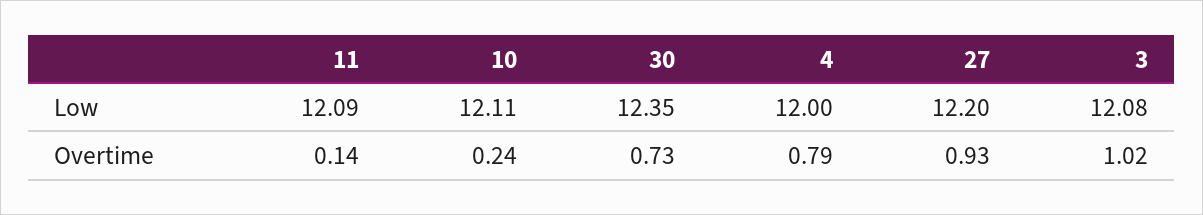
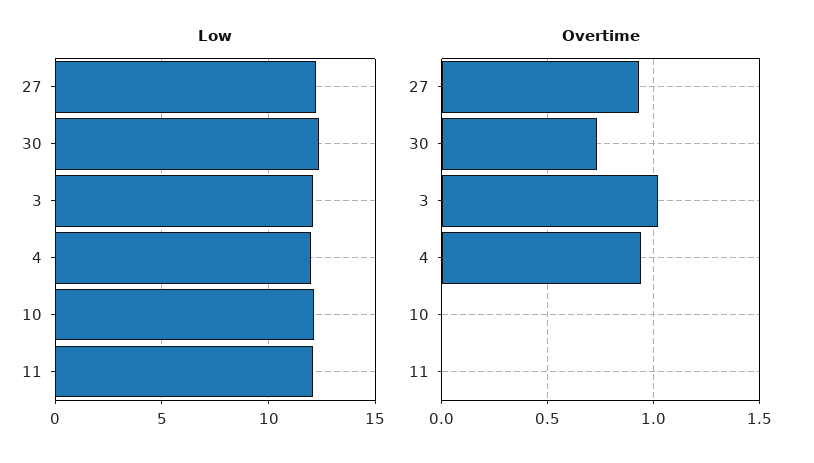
  {
    "Low": {
      "11": 12.09,
      "10": 12.11,
      "30": 12.35,
      "4": 12,
      "27": 12.2,
      "3": 12.08
    },
    "Overtime": {
-     "11": 0.14,
+     "11": 0,
-     "10": 0.24,
+     "10": 0,
      "30": 0.73,
-     "4": 0.79,
+     "4": 0.95,
      "27": 0.93,
      "3": 1.02
    }
  }

